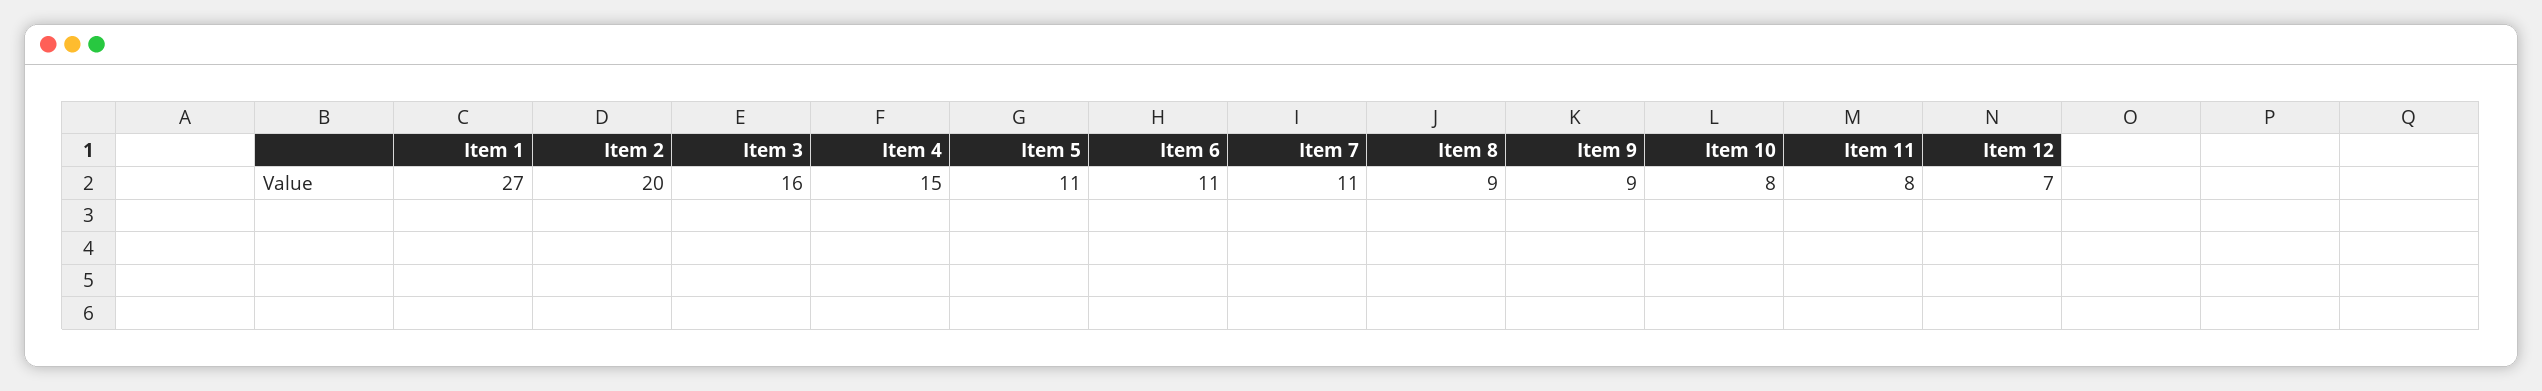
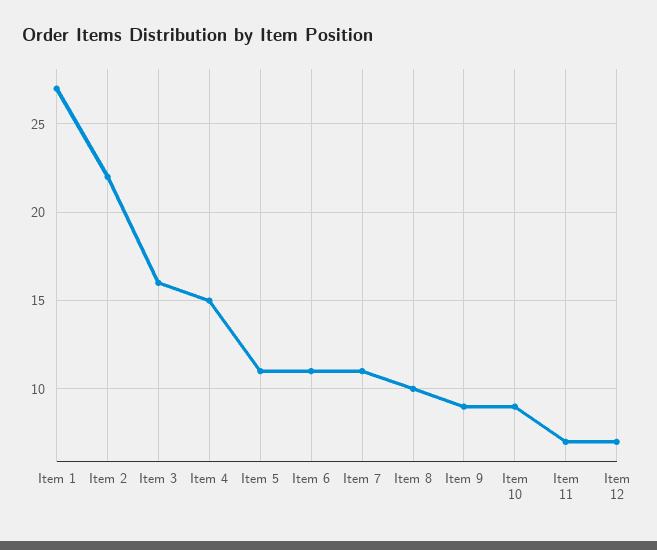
  {
    "Item 1": 27,
-   "Item 2": 20,
+   "Item 2": 22,
    "Item 3": 16,
    "Item 4": 15,
    "Item 5": 11,
    "Item 6": 11,
    "Item 7": 11,
-   "Item 8": 9,
+   "Item 8": 10,
    "Item 9": 9,
-   "Item 10": 8,
+   "Item 10": 9,
-   "Item 11": 8,
+   "Item 11": 7,
    "Item 12": 7
  }

